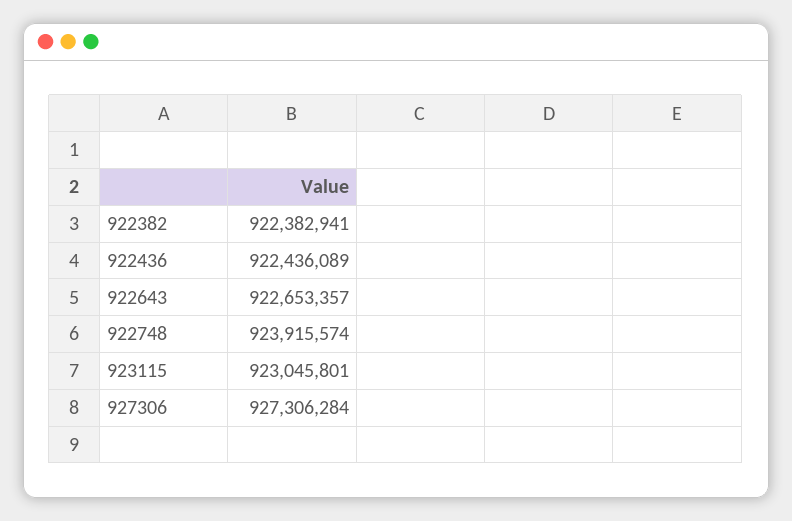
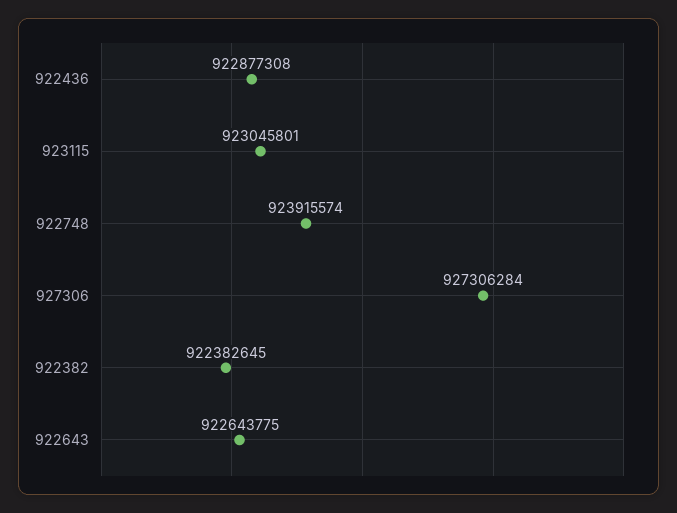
  {
-   "922382": 922382941,
+   "922382": 922382645,
-   "922436": 922436089,
+   "922436": 922877308,
-   "922643": 922653357,
+   "922643": 922643775,
    "922748": 923915574,
    "923115": 923045801,
    "927306": 927306284
  }

